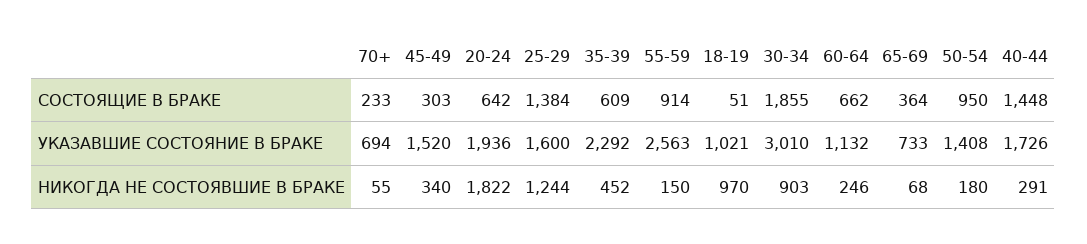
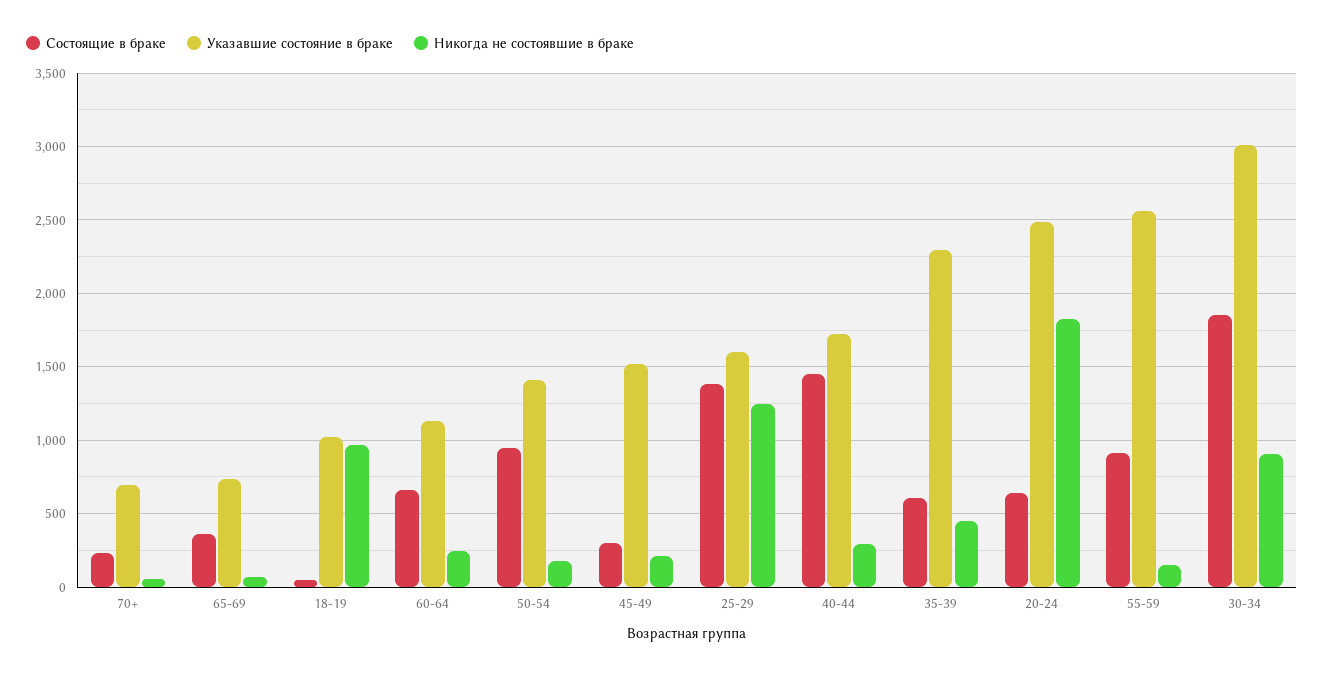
  {
    "СОСТОЯЩИЕ В БРАКЕ": {
      "70+": 233,
      "45-49": 303,
      "20-24": 642,
      "25-29": 1384,
      "35-39": 609,
      "55-59": 914,
      "18-19": 51,
      "30-34": 1855,
      "60-64": 662,
      "65-69": 364,
      "50-54": 950,
      "40-44": 1448
    },
    "УКАЗАВШИЕ СОСТОЯНИЕ В БРАКЕ": {
      "70+": 694,
      "45-49": 1520,
-     "20-24": 1936,
+     "20-24": 2500,
      "25-29": 1600,
      "35-39": 2292,
      "55-59": 2563,
      "18-19": 1021,
      "30-34": 3010,
      "60-64": 1132,
      "65-69": 733,
      "50-54": 1408,
      "40-44": 1726
    },
    "НИКОГДА НЕ СОСТОЯВШИЕ В БРАКЕ": {
      "70+": 55,
-     "45-49": 340,
+     "45-49": 200,
      "20-24": 1822,
      "25-29": 1244,
      "35-39": 452,
      "55-59": 150,
      "18-19": 970,
      "30-34": 903,
      "60-64": 246,
      "65-69": 68,
      "50-54": 180,
      "40-44": 291
    }
  }

